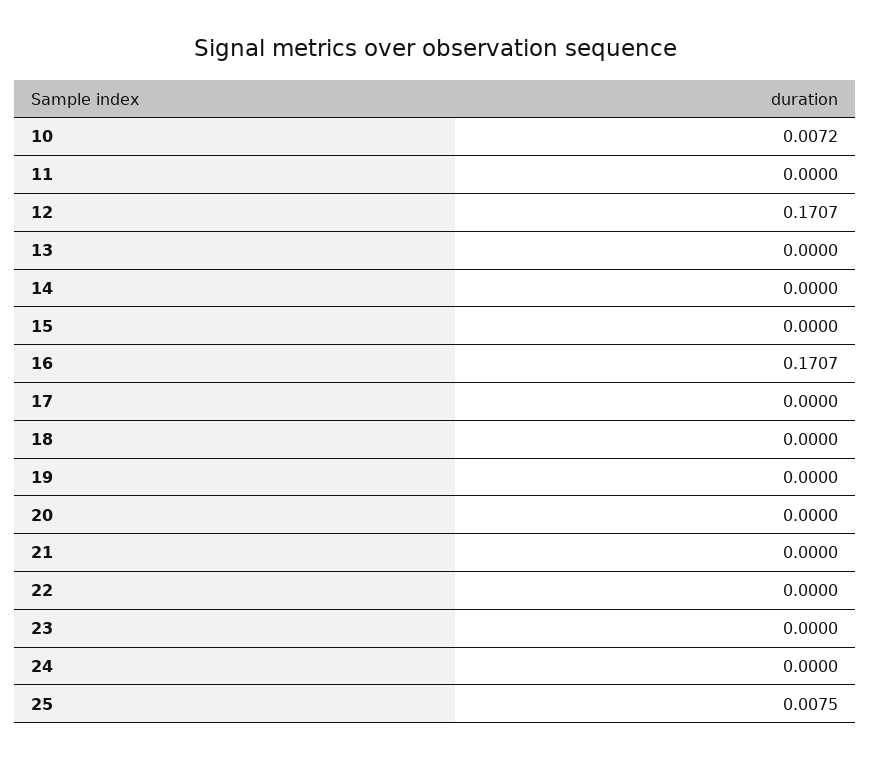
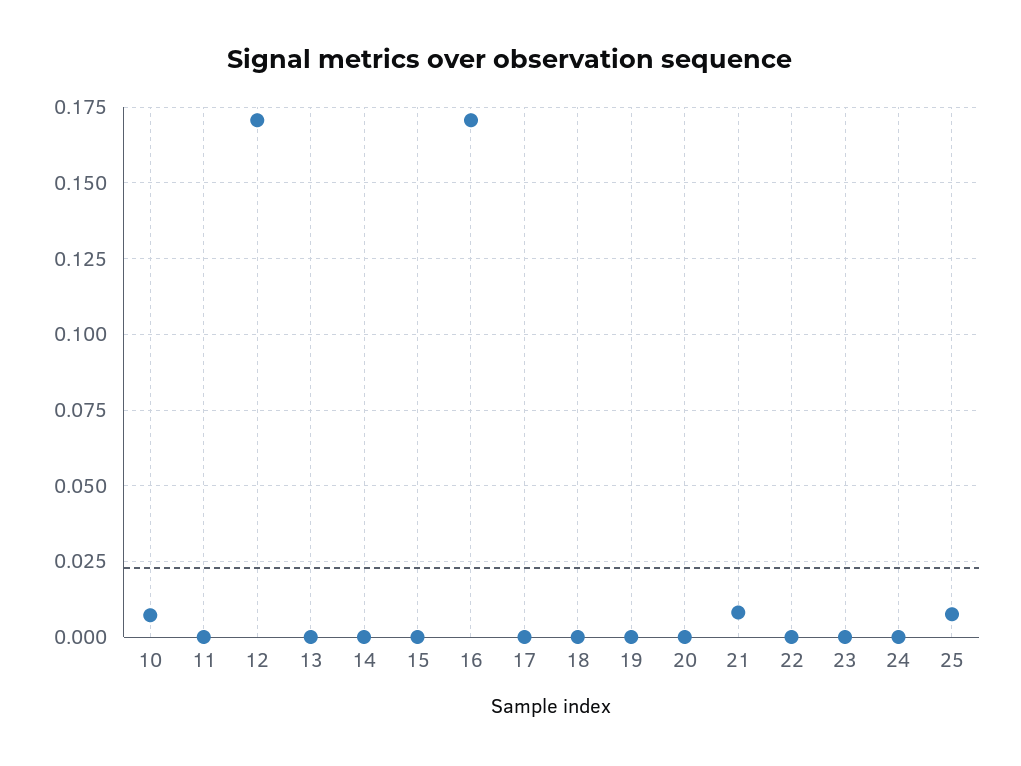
  {
    "10": 0.0072,
    "11": 0,
    "12": 0.1707,
    "13": 0,
    "14": 0,
    "15": 0,
    "16": 0.1707,
    "17": 0,
    "18": 0,
    "19": 0,
    "20": 0,
-   "21": 0,
+   "21": 0.0075,
    "22": 0,
    "23": 0,
    "24": 0,
    "25": 0.0075
  }

